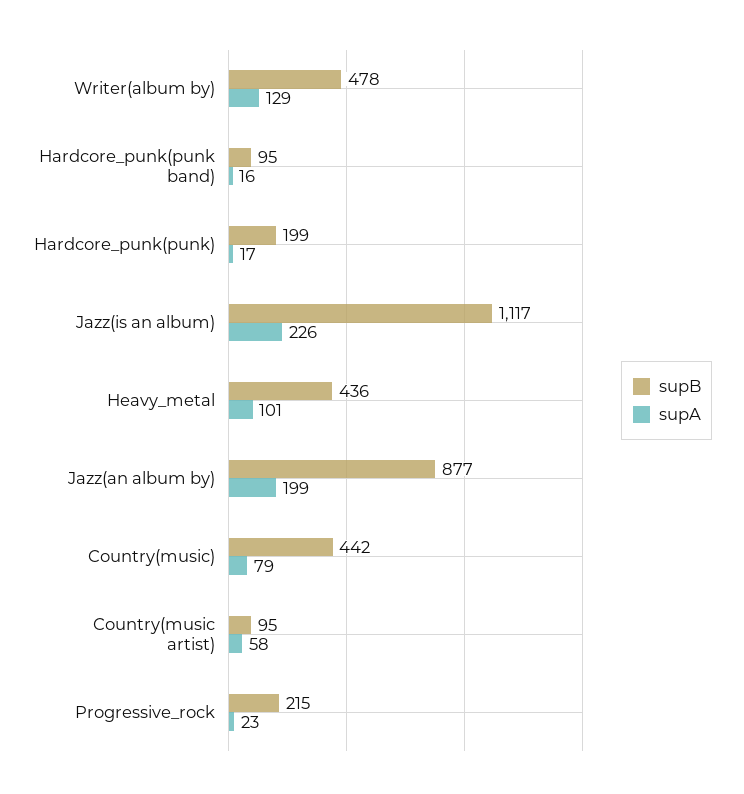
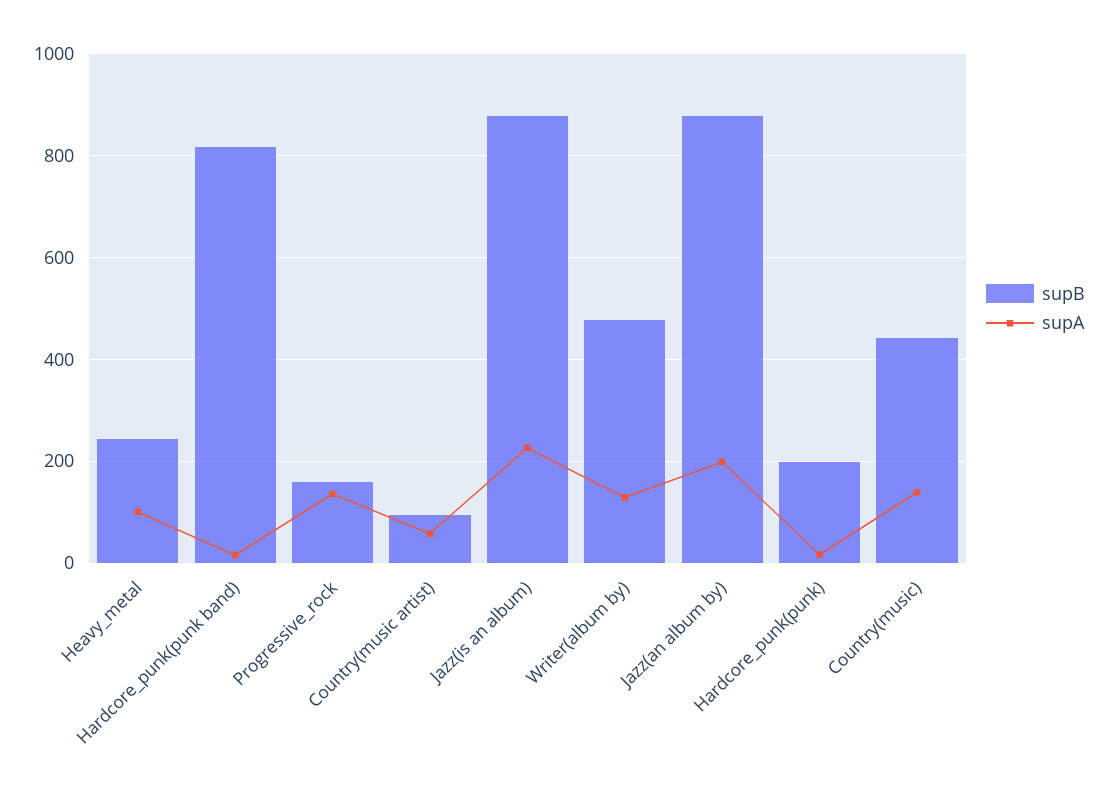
  {
    "supB": {
      "Writer(album by)": 478,
-     "Hardcore_punk(punk band)": 95,
+     "Hardcore_punk(punk band)": 820,
      "Hardcore_punk(punk)": 199,
-     "Jazz(is an album)": 1117,
+     "Jazz(is an album)": 880,
-     "Heavy_metal": 436,
+     "Heavy_metal": 240,
      "Jazz(an album by)": 877,
      "Country(music)": 442,
      "Country(music artist)": 95,
-     "Progressive_rock": 215
+     "Progressive_rock": 160
    },
    "supA": {
      "Writer(album by)": 129,
      "Hardcore_punk(punk band)": 16,
      "Hardcore_punk(punk)": 17,
      "Jazz(is an album)": 226,
      "Heavy_metal": 101,
      "Jazz(an album by)": 199,
-     "Country(music)": 79,
+     "Country(music)": 140,
      "Country(music artist)": 58,
-     "Progressive_rock": 23
+     "Progressive_rock": 140
    }
  }

